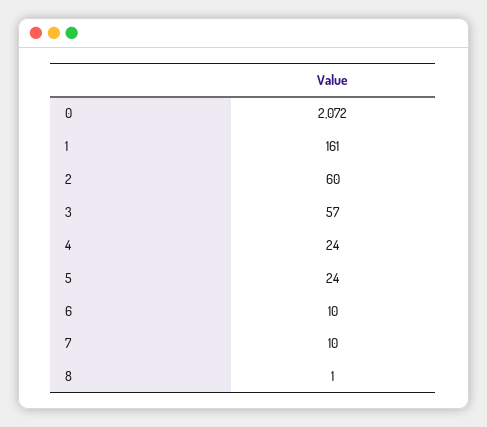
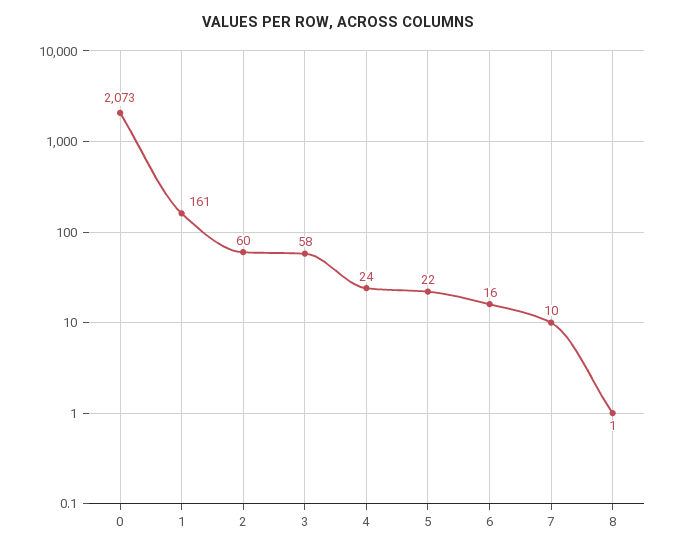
  {
-   "0": 2072,
+   "0": 2073,
    "1": 161,
    "2": 60,
-   "3": 57,
+   "3": 58,
    "4": 24,
-   "5": 24,
+   "5": 22,
-   "6": 10,
+   "6": 16,
    "7": 10,
    "8": 1
  }

